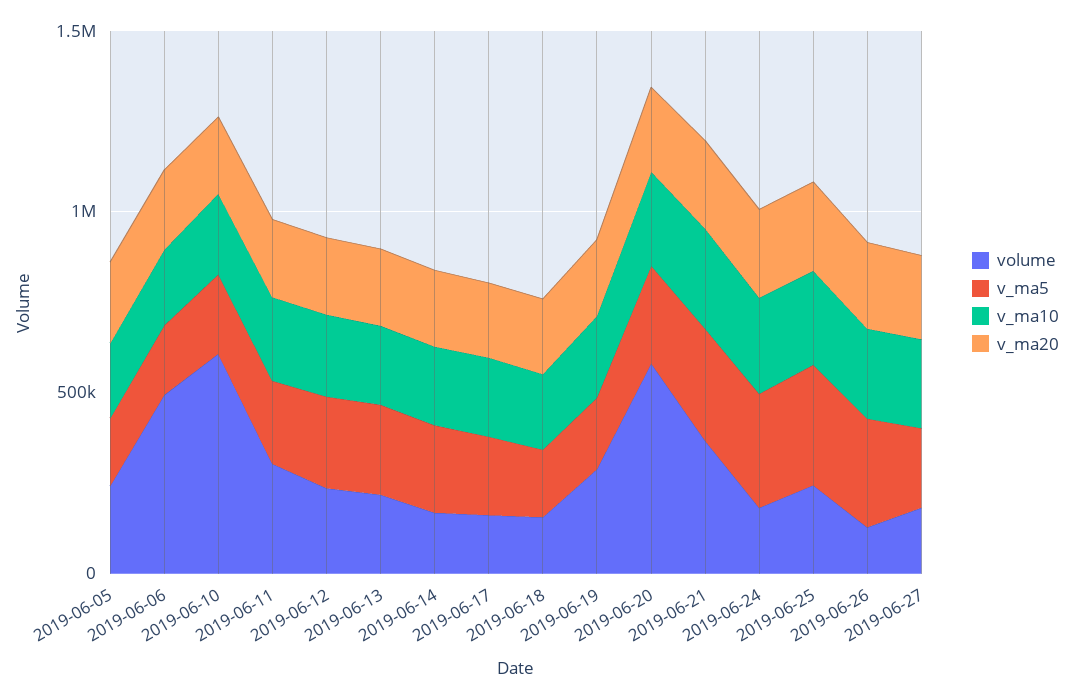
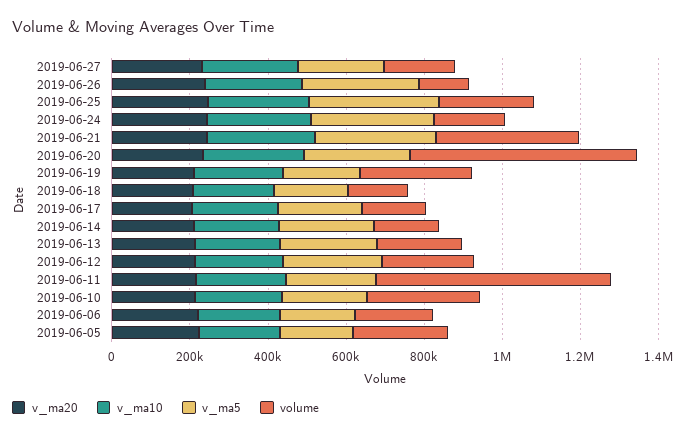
  {
    "volume": {
      "2019-06-05": 250000,
-     "2019-06-06": 500000,
+     "2019-06-06": 200000,
-     "2019-06-10": 600000,
+     "2019-06-10": 300000,
-     "2019-06-11": 300000,
+     "2019-06-11": 600000,
      "2019-06-12": 250000,
      "2019-06-13": 200000,
      "2019-06-14": 150000,
      "2019-06-17": 150000,
      "2019-06-18": 150000,
      "2019-06-19": 300000,
      "2019-06-20": 600000,
      "2019-06-21": 350000,
      "2019-06-24": 200000,
      "2019-06-25": 250000,
      "2019-06-26": 150000,
      "2019-06-27": 200000
    },
    "v_ma5": {
      "2019-06-05": 200000,
      "2019-06-06": 200000,
      "2019-06-10": 200000,
      "2019-06-11": 250000,
      "2019-06-12": 250000,
      "2019-06-13": 250000,
      "2019-06-14": 250000,
      "2019-06-17": 200000,
      "2019-06-18": 200000,
      "2019-06-19": 200000,
      "2019-06-20": 250000,
      "2019-06-21": 300000,
      "2019-06-24": 300000,
      "2019-06-25": 350000,
      "2019-06-26": 300000,
      "2019-06-27": 200000
    },
    "v_ma10": {
      "2019-06-05": 200000,
      "2019-06-06": 200000,
      "2019-06-10": 200000,
      "2019-06-11": 250000,
      "2019-06-12": 250000,
      "2019-06-13": 200000,
      "2019-06-14": 200000,
      "2019-06-17": 200000,
      "2019-06-18": 200000,
      "2019-06-19": 250000,
      "2019-06-20": 250000,
      "2019-06-21": 300000,
      "2019-06-24": 250000,
      "2019-06-25": 250000,
      "2019-06-26": 250000,
      "2019-06-27": 250000
    },
    "v_ma20": {
      "2019-06-05": 200000,
      "2019-06-06": 200000,
      "2019-06-10": 200000,
      "2019-06-11": 200000,
      "2019-06-12": 200000,
      "2019-06-13": 200000,
      "2019-06-14": 200000,
      "2019-06-17": 200000,
      "2019-06-18": 200000,
      "2019-06-19": 200000,
      "2019-06-20": 250000,
      "2019-06-21": 250000,
      "2019-06-24": 250000,
      "2019-06-25": 250000,
      "2019-06-26": 250000,
      "2019-06-27": 250000
    }
  }

